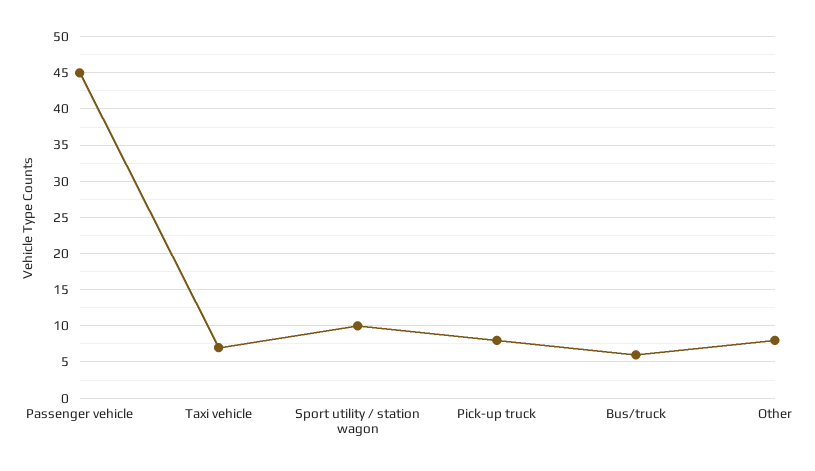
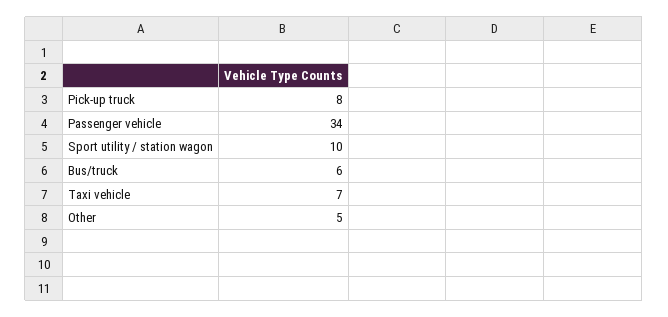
  {
-   "Passenger vehicle": 45,
+   "Passenger vehicle": 34,
    "Taxi vehicle": 7,
    "Sport utility / station wagon": 10,
    "Pick-up truck": 8,
    "Bus/truck": 6,
-   "Other": 8
+   "Other": 5
  }

